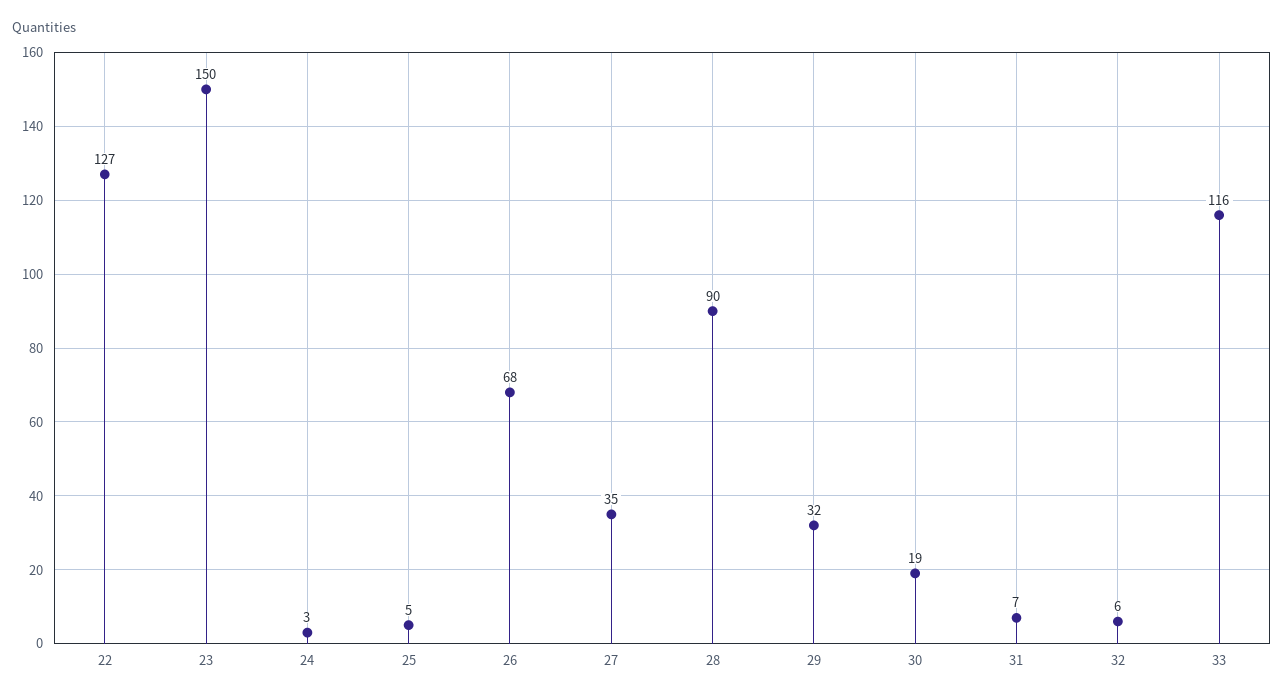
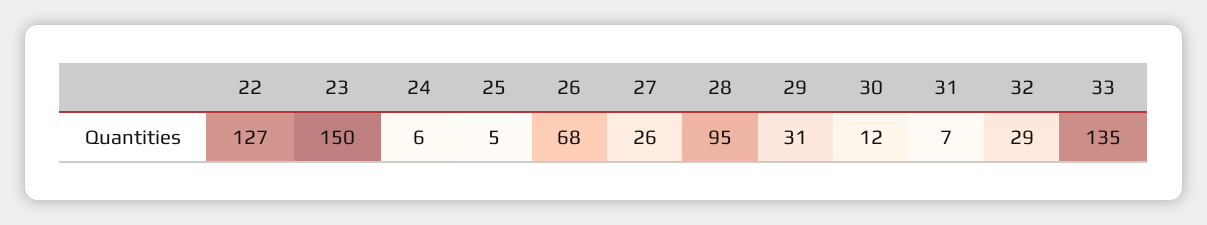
  {
    "22": 127,
    "23": 150,
-   "24": 3,
+   "24": 6,
    "25": 5,
    "26": 68,
-   "27": 35,
+   "27": 26,
-   "28": 90,
+   "28": 95,
-   "29": 32,
+   "29": 31,
-   "30": 19,
+   "30": 12,
    "31": 7,
-   "32": 6,
+   "32": 29,
-   "33": 116
+   "33": 135
  }

